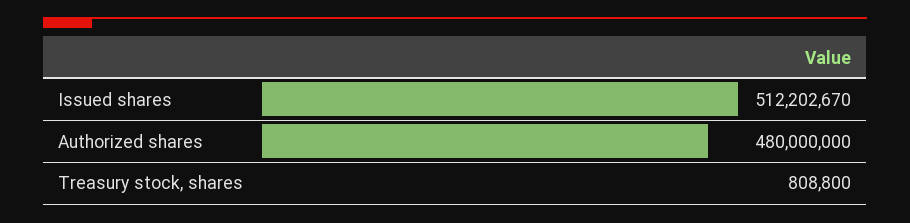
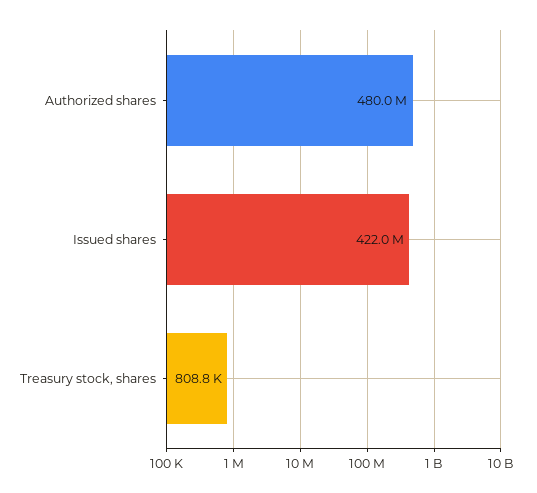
  {
-   "Issued shares": 512202670,
+   "Issued shares": 422000000,
    "Authorized shares": 480000000,
    "Treasury stock, shares": 808800
  }

